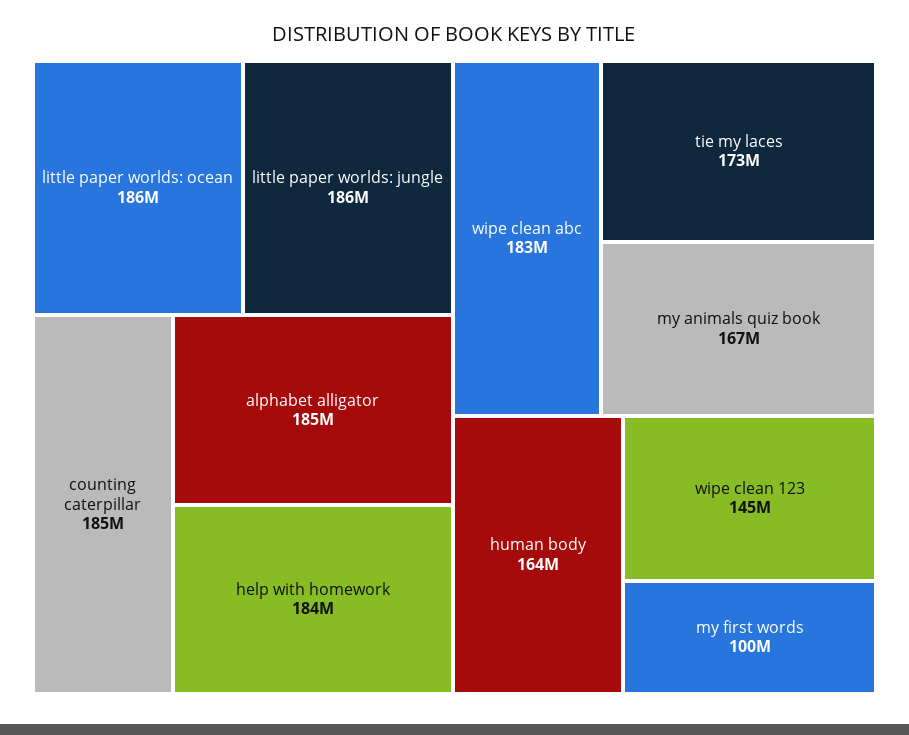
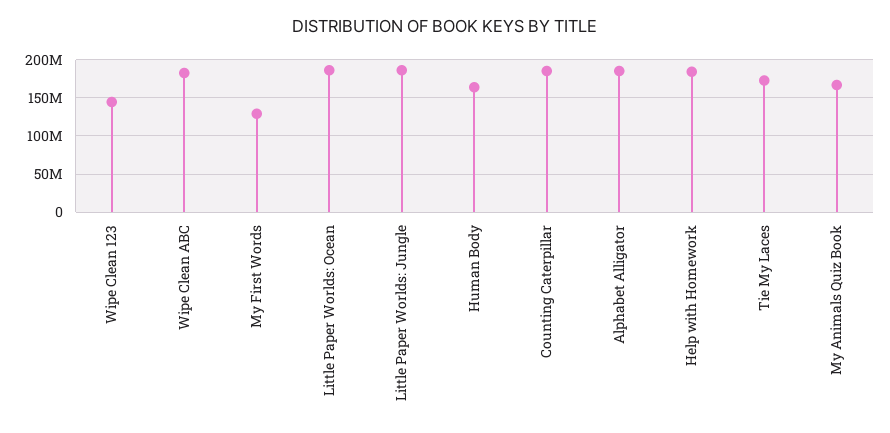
  {
    "little paper worlds: ocean": 186000000,
    "little paper worlds: jungle": 186000000,
    "counting caterpillar": 185000000,
    "alphabet alligator": 185000000,
    "help with homework": 184000000,
    "wipe clean abc": 183000000,
    "tie my laces": 173000000,
    "my animals quiz book": 167000000,
    "human body": 164000000,
    "wipe clean 123": 145000000,
-   "my first words": 100000000
+   "my first words": 130000000
  }

